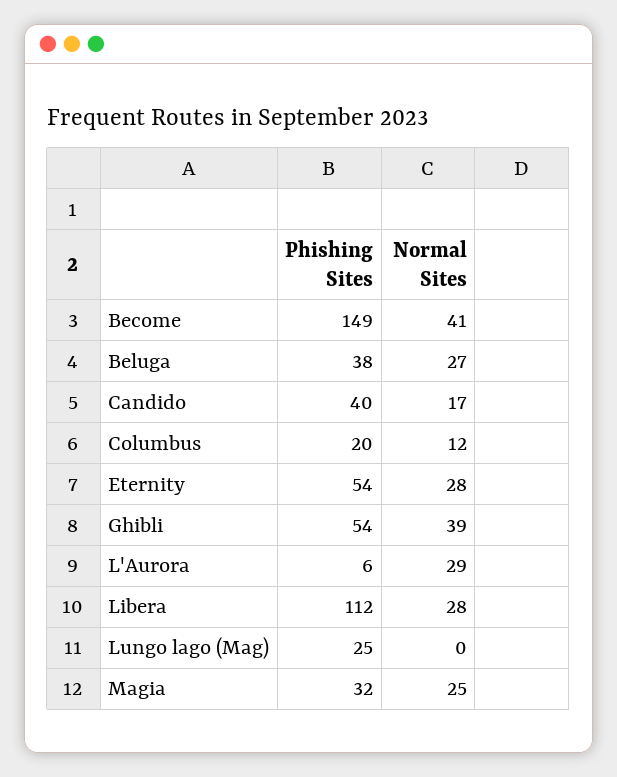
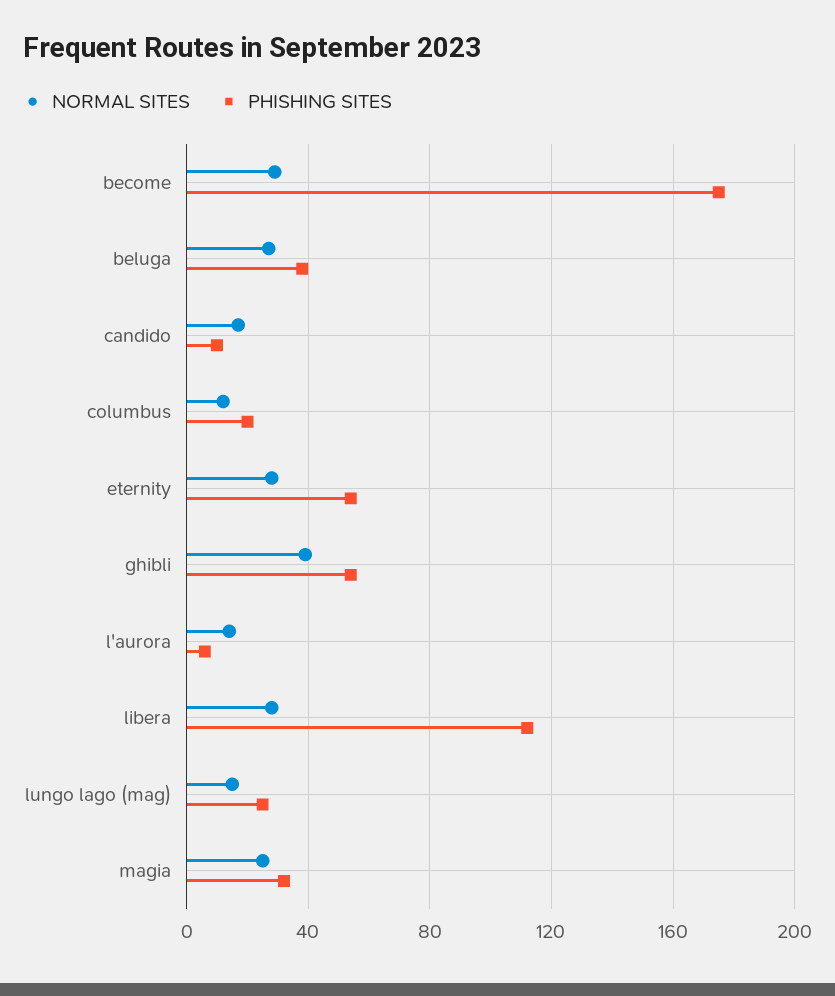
  {
    "Phishing Sites": {
-     "Become": 149,
+     "Become": 175,
      "Beluga": 38,
-     "Candido": 40,
+     "Candido": 10,
      "Columbus": 20,
      "Eternity": 54,
      "Ghibli": 54,
      "L'Aurora": 6,
      "Libera": 112,
      "Lungo lago (Mag)": 25,
      "Magia": 32
    },
    "Normal Sites": {
-     "Become": 41,
+     "Become": 30,
      "Beluga": 27,
      "Candido": 17,
      "Columbus": 12,
      "Eternity": 28,
      "Ghibli": 39,
-     "L'Aurora": 29,
+     "L'Aurora": 15,
      "Libera": 28,
-     "Lungo lago (Mag)": 0,
+     "Lungo lago (Mag)": 15,
      "Magia": 25
    }
  }

